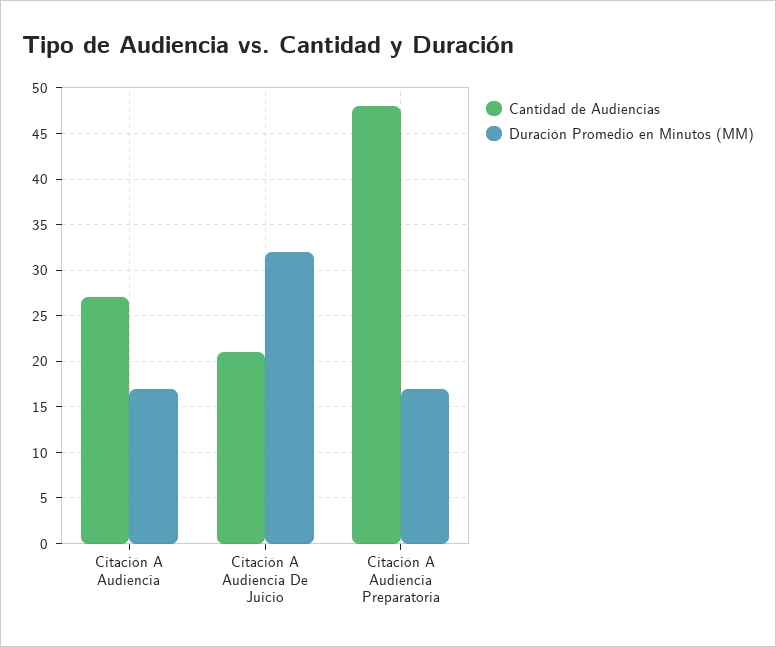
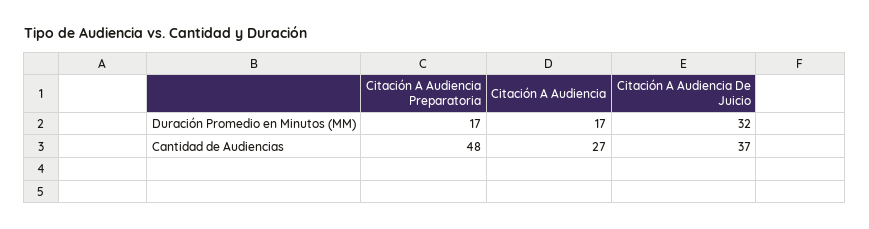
  {
    "Cantidad de Audiencias": {
      "Citación A Audiencia": 27,
-     "Citación A Audiencia De Juicio": 21,
+     "Citación A Audiencia De Juicio": 37,
      "Citación A Audiencia Preparatoria": 48
    },
    "Duración Promedio en Minutos (MM)": {
      "Citación A Audiencia": 17,
      "Citación A Audiencia De Juicio": 32,
      "Citación A Audiencia Preparatoria": 17
    }
  }

